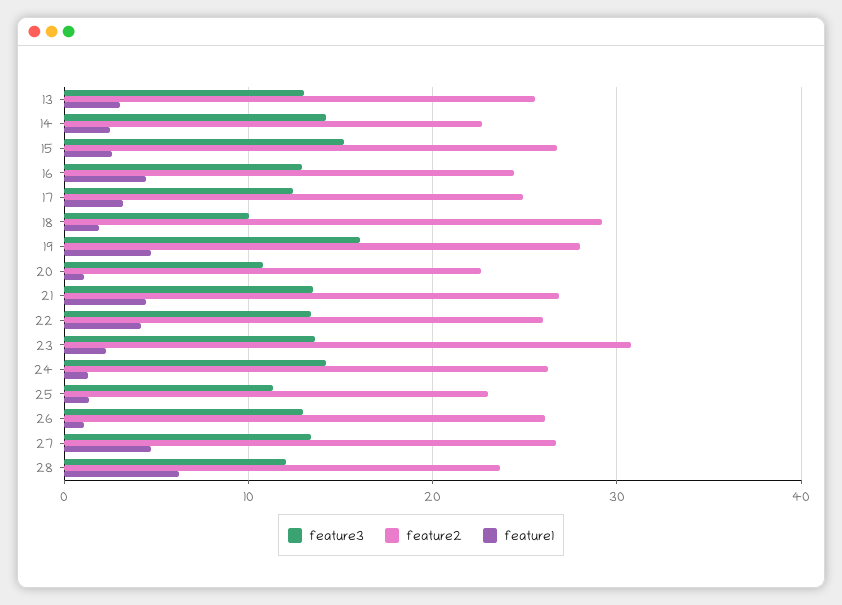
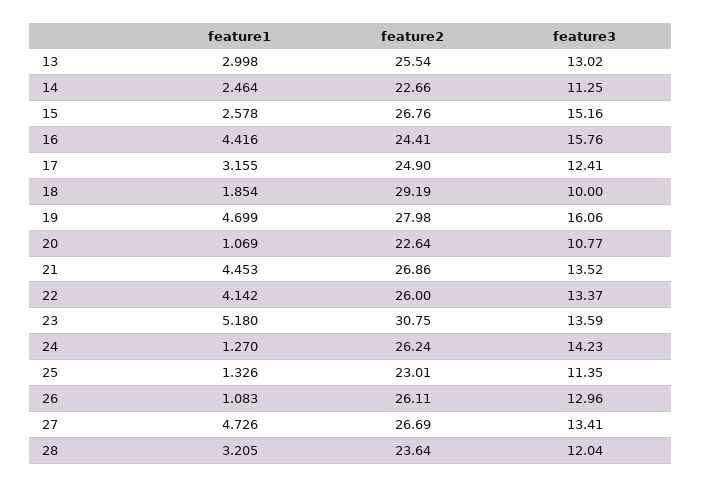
  {
    "feature3": {
      "13": 13.02,
-     "14": 14,
+     "14": 11.25,
      "15": 15.16,
-     "16": 13,
+     "16": 15.76,
      "17": 12.41,
      "18": 10,
      "19": 16.06,
      "20": 10.77,
      "21": 13.52,
      "22": 13.37,
      "23": 13.59,
      "24": 14.23,
      "25": 11.35,
      "26": 12.96,
      "27": 13.41,
      "28": 12.04
    },
    "feature2": {
      "13": 25.54,
      "14": 22.66,
      "15": 26.76,
      "16": 24.41,
      "17": 24.9,
      "18": 29.19,
      "19": 27.98,
      "20": 22.64,
      "21": 26.86,
      "22": 26,
      "23": 30.75,
      "24": 26.24,
      "25": 23.01,
      "26": 26.11,
      "27": 26.69,
      "28": 23.64
    },
    "feature1": {
      "13": 2.998,
      "14": 2.464,
      "15": 2.578,
      "16": 4.416,
      "17": 3.155,
      "18": 1.854,
      "19": 4.699,
      "20": 1.069,
      "21": 4.453,
      "22": 4.142,
-     "23": 2,
+     "23": 5.18,
      "24": 1.27,
      "25": 1.326,
      "26": 1.083,
      "27": 4.726,
-     "28": 6
+     "28": 3.205
    }
  }

